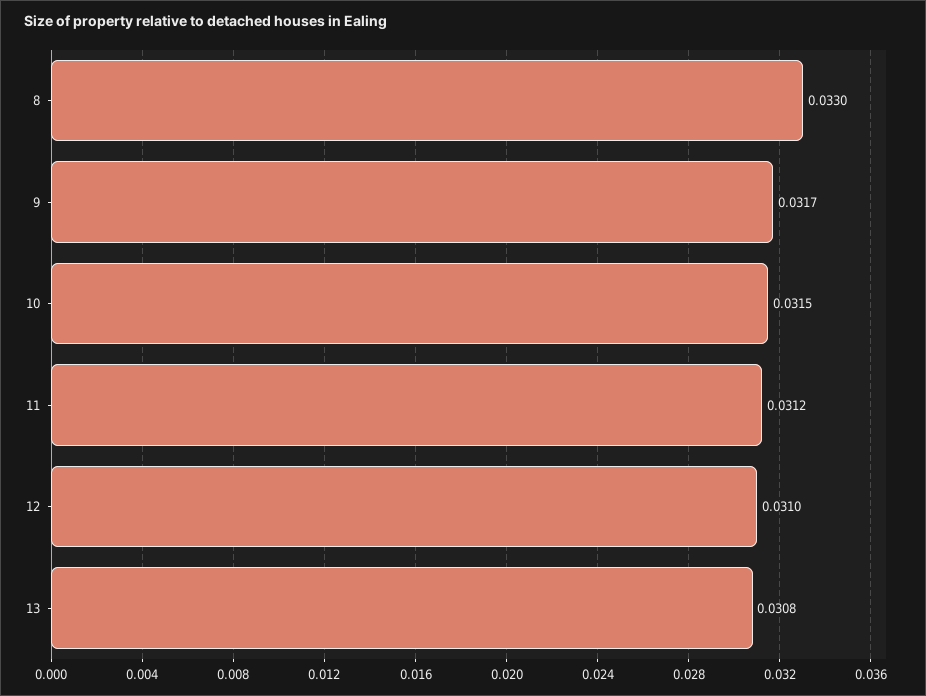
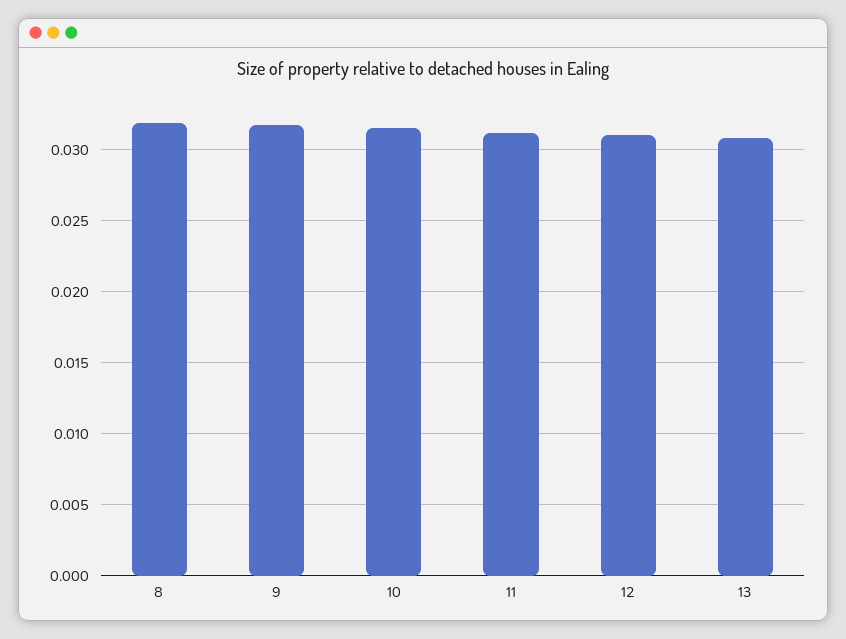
  {
-   "8": 0.033,
+   "8": 0.032,
    "9": 0.0317,
    "10": 0.0315,
    "11": 0.0312,
    "12": 0.031,
    "13": 0.0308
  }

